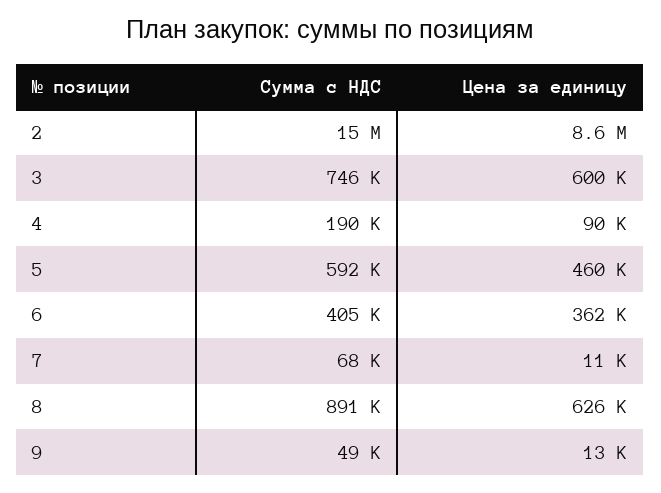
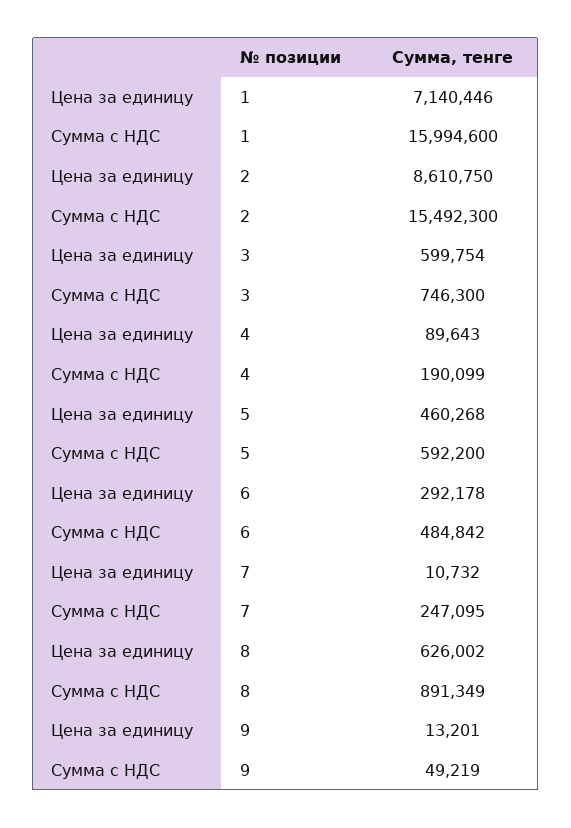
  {
    "Сумма с НДС": {
      "2": 15492300,
      "3": 746300,
      "4": 190099,
      "5": 592200,
-     "6": 405000,
+     "6": 484842,
-     "7": 68000,
+     "7": 247095,
      "8": 891349,
-     "9": 49219
+     "9": 49219,
+     "1": 15994600
    },
    "Цена за единицу": {
      "2": 8610750,
      "3": 599754,
      "4": 89643,
      "5": 460268,
-     "6": 362000,
+     "6": 292178,
      "7": 10732,
      "8": 626002,
-     "9": 13201
+     "9": 13201,
+     "1": 7140446
    }
  }

